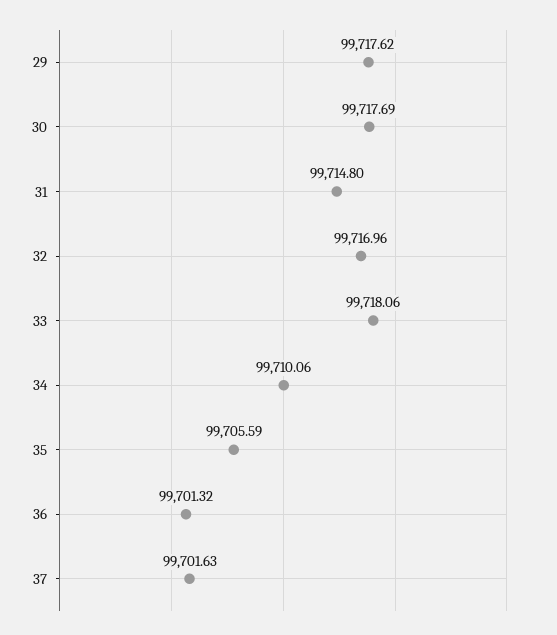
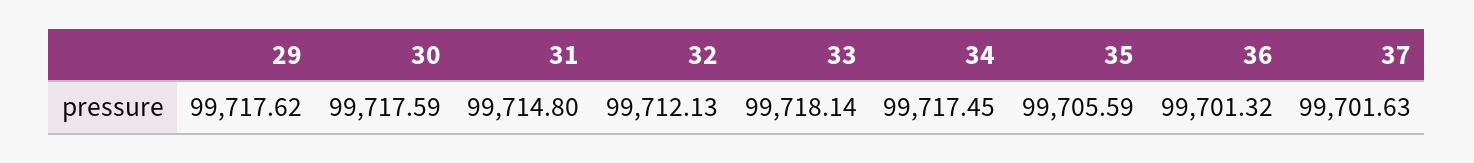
  {
    "29": 99717.62,
-   "30": 99717.69,
+   "30": 99717.59,
    "31": 99714.8,
-   "32": 99716.96,
+   "32": 99712.13,
-   "33": 99718.06,
+   "33": 99718.14,
-   "34": 99710.06,
+   "34": 99717.45,
    "35": 99705.59,
    "36": 99701.32,
    "37": 99701.63
  }

